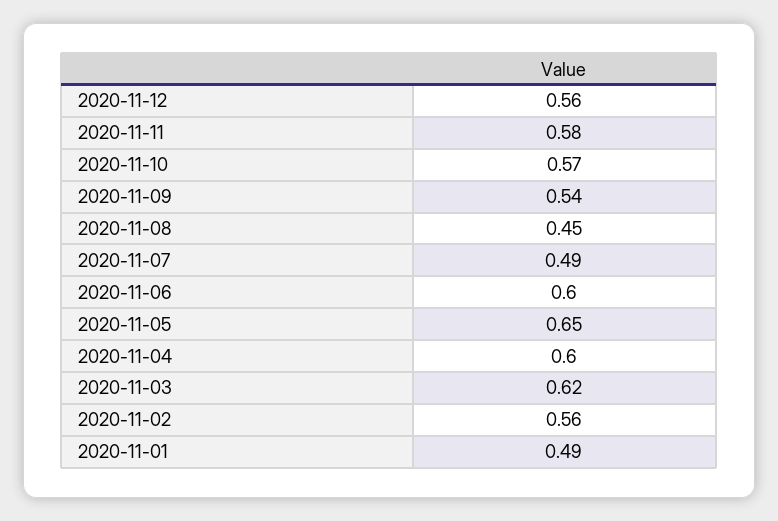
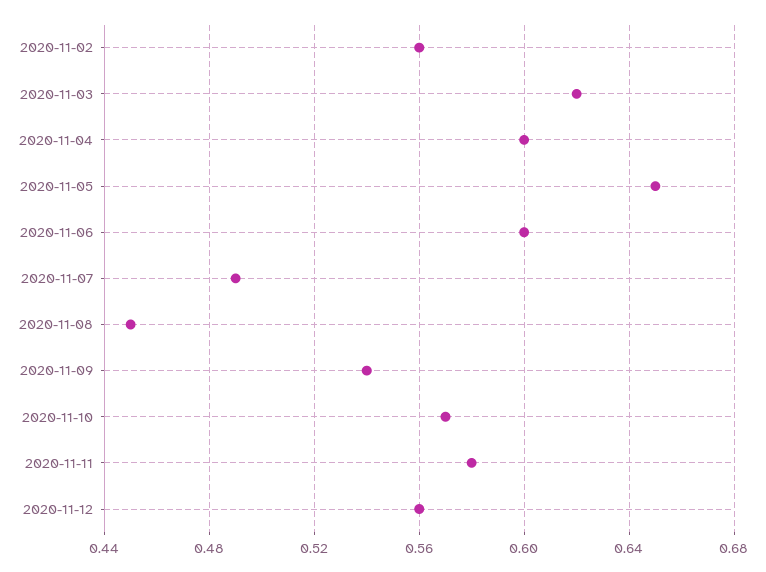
  {
    "2020-11-12": 0.56,
    "2020-11-11": 0.58,
    "2020-11-10": 0.57,
    "2020-11-09": 0.54,
    "2020-11-08": 0.45,
    "2020-11-07": 0.49,
    "2020-11-06": 0.6,
    "2020-11-05": 0.65,
    "2020-11-04": 0.6,
    "2020-11-03": 0.62,
-   "2020-11-02": 0.56,
+   "2020-11-02": 0.56
-   "2020-11-01": 0.49
  }

